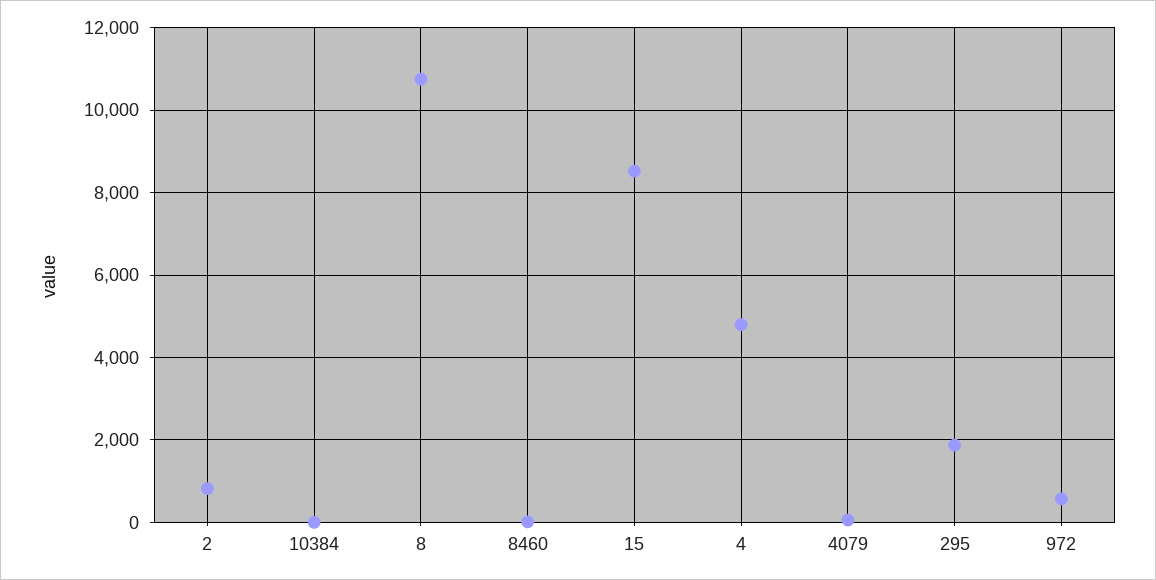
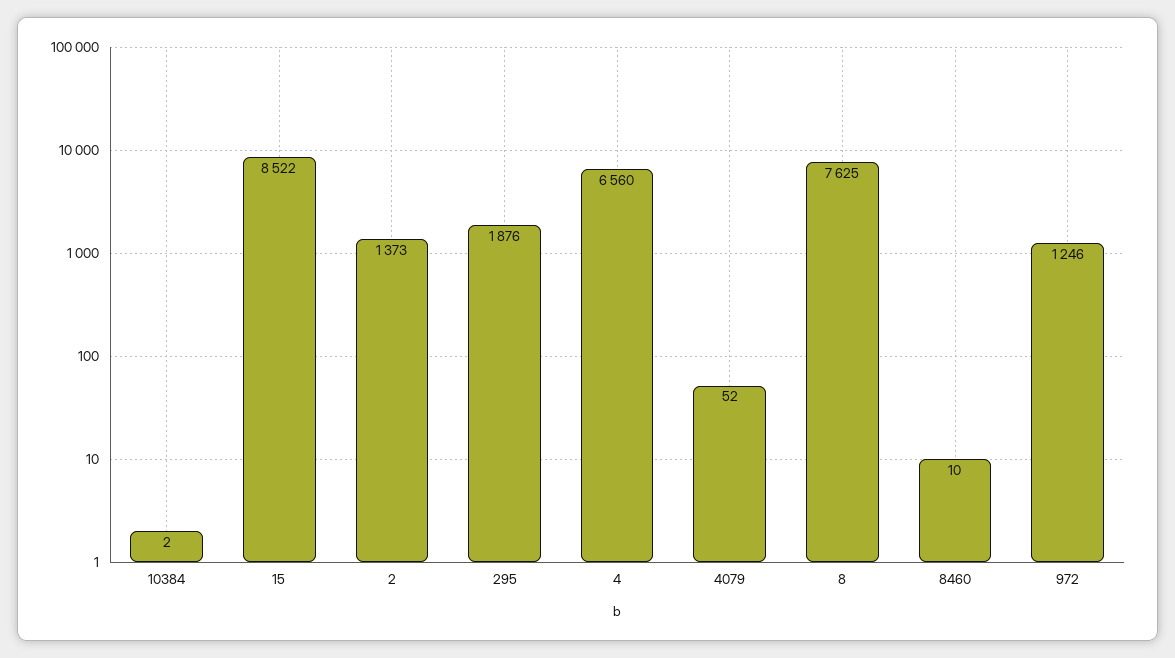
  {
-   "2": 800,
+   "2": 1373,
    "10384": 2,
-   "8": 10800,
+   "8": 7625,
    "8460": 10,
    "15": 8522,
-   "4": 4800,
+   "4": 6560,
    "4079": 52,
    "295": 1876,
-   "972": 600
+   "972": 1246
  }

